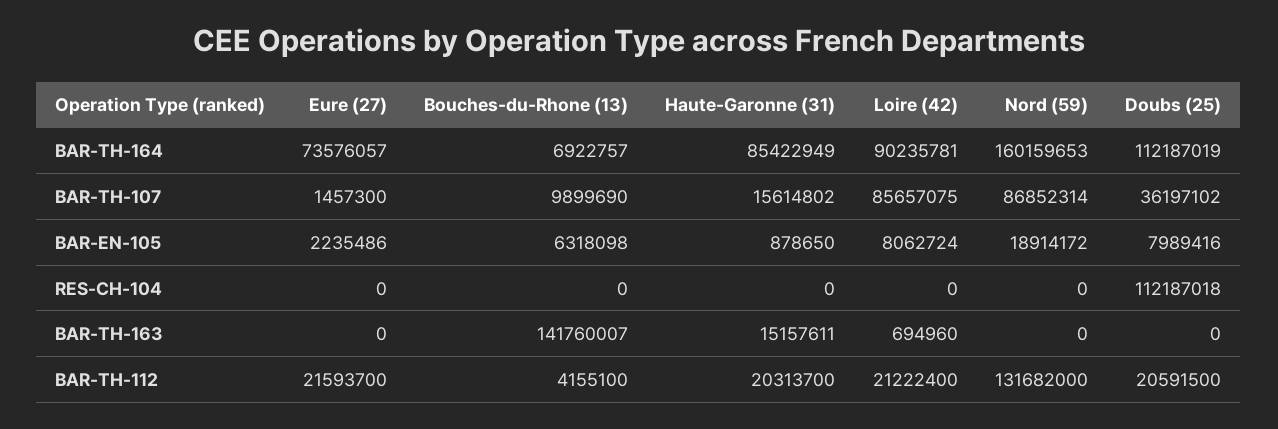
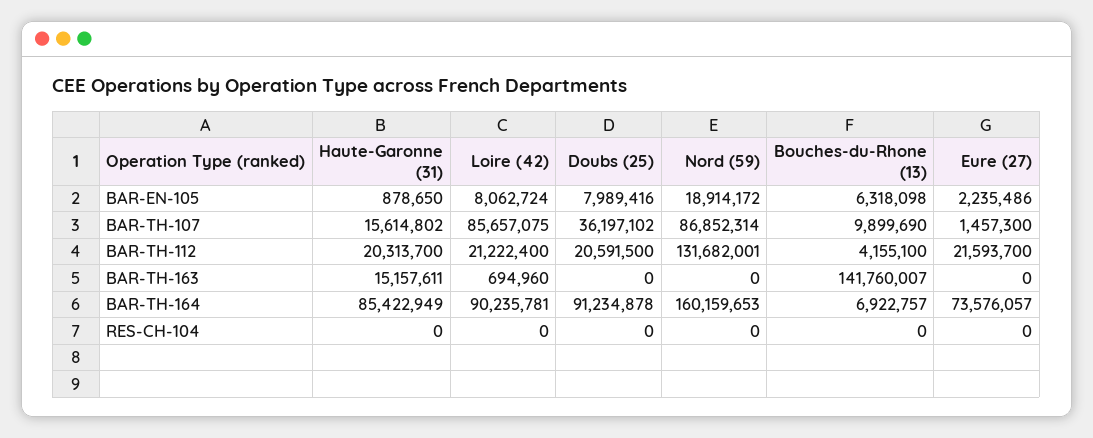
  {
    "Eure (27)": {
      "BAR-TH-164": 73576057,
      "BAR-TH-107": 1457300,
      "BAR-EN-105": 2235486,
      "RES-CH-104": 0,
      "BAR-TH-163": 0,
      "BAR-TH-112": 21593700
    },
    "Bouches-du-Rhone (13)": {
      "BAR-TH-164": 6922757,
      "BAR-TH-107": 9899690,
      "BAR-EN-105": 6318098,
      "RES-CH-104": 0,
      "BAR-TH-163": 141760007,
      "BAR-TH-112": 4155100
    },
    "Haute-Garonne (31)": {
      "BAR-TH-164": 85422949,
      "BAR-TH-107": 15614802,
      "BAR-EN-105": 878650,
      "RES-CH-104": 0,
      "BAR-TH-163": 15157611,
      "BAR-TH-112": 20313700
    },
    "Loire (42)": {
      "BAR-TH-164": 90235781,
      "BAR-TH-107": 85657075,
      "BAR-EN-105": 8062724,
      "RES-CH-104": 0,
      "BAR-TH-163": 694960,
      "BAR-TH-112": 21222400
    },
    "Nord (59)": {
      "BAR-TH-164": 160159653,
      "BAR-TH-107": 86852314,
      "BAR-EN-105": 18914172,
      "RES-CH-104": 0,
      "BAR-TH-163": 0,
-     "BAR-TH-112": 131682000
+     "BAR-TH-112": 131682001
    },
    "Doubs (25)": {
-     "BAR-TH-164": 112187019,
+     "BAR-TH-164": 91234878,
      "BAR-TH-107": 36197102,
      "BAR-EN-105": 7989416,
-     "RES-CH-104": 112187018,
+     "RES-CH-104": 0,
      "BAR-TH-163": 0,
      "BAR-TH-112": 20591500
    }
  }

